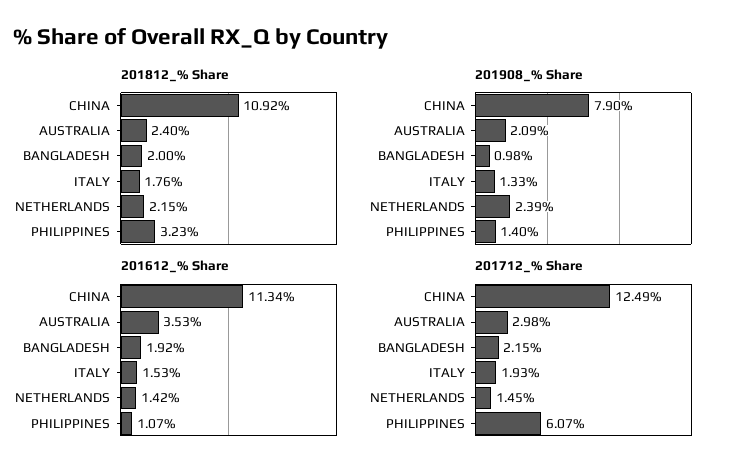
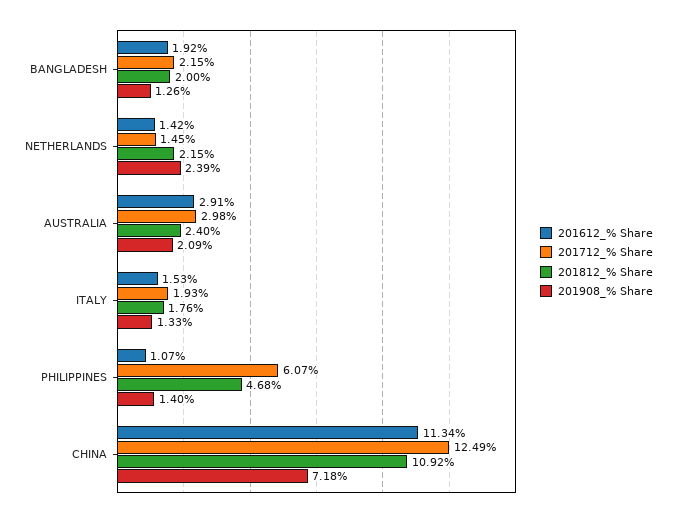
  {
    "201812_% Share": {
      "CHINA": 10.92,
      "AUSTRALIA": 2.4,
      "BANGLADESH": 2,
      "ITALY": 1.76,
      "NETHERLANDS": 2.15,
-     "PHILIPPINES": 3.23
+     "PHILIPPINES": 4.68
    },
    "201908_% Share": {
-     "CHINA": 7.9,
+     "CHINA": 7.18,
      "AUSTRALIA": 2.09,
-     "BANGLADESH": 0.98,
+     "BANGLADESH": 1.26,
      "ITALY": 1.33,
      "NETHERLANDS": 2.39,
      "PHILIPPINES": 1.4
    },
    "201612_% Share": {
      "CHINA": 11.34,
-     "AUSTRALIA": 3.53,
+     "AUSTRALIA": 2.91,
      "BANGLADESH": 1.92,
      "ITALY": 1.53,
      "NETHERLANDS": 1.42,
      "PHILIPPINES": 1.07
    },
    "201712_% Share": {
      "CHINA": 12.49,
      "AUSTRALIA": 2.98,
      "BANGLADESH": 2.15,
      "ITALY": 1.93,
      "NETHERLANDS": 1.45,
      "PHILIPPINES": 6.07
    }
  }

